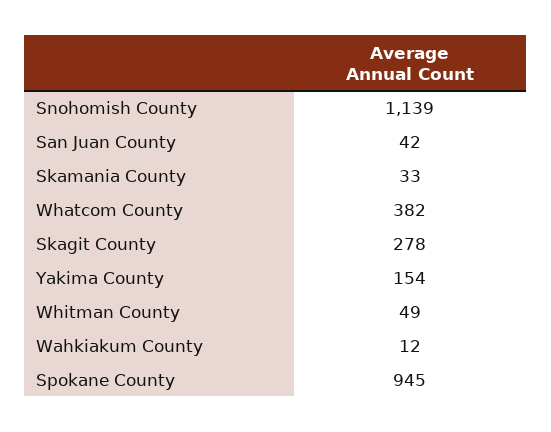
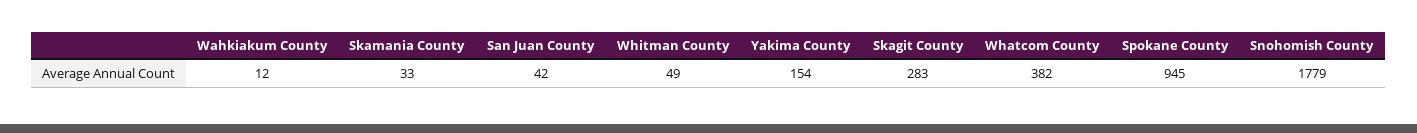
  {
-   "Snohomish County": 1139,
+   "Snohomish County": 1779,
    "San Juan County": 42,
    "Skamania County": 33,
    "Whatcom County": 382,
-   "Skagit County": 278,
+   "Skagit County": 283,
    "Yakima County": 154,
    "Whitman County": 49,
    "Wahkiakum County": 12,
    "Spokane County": 945
  }

